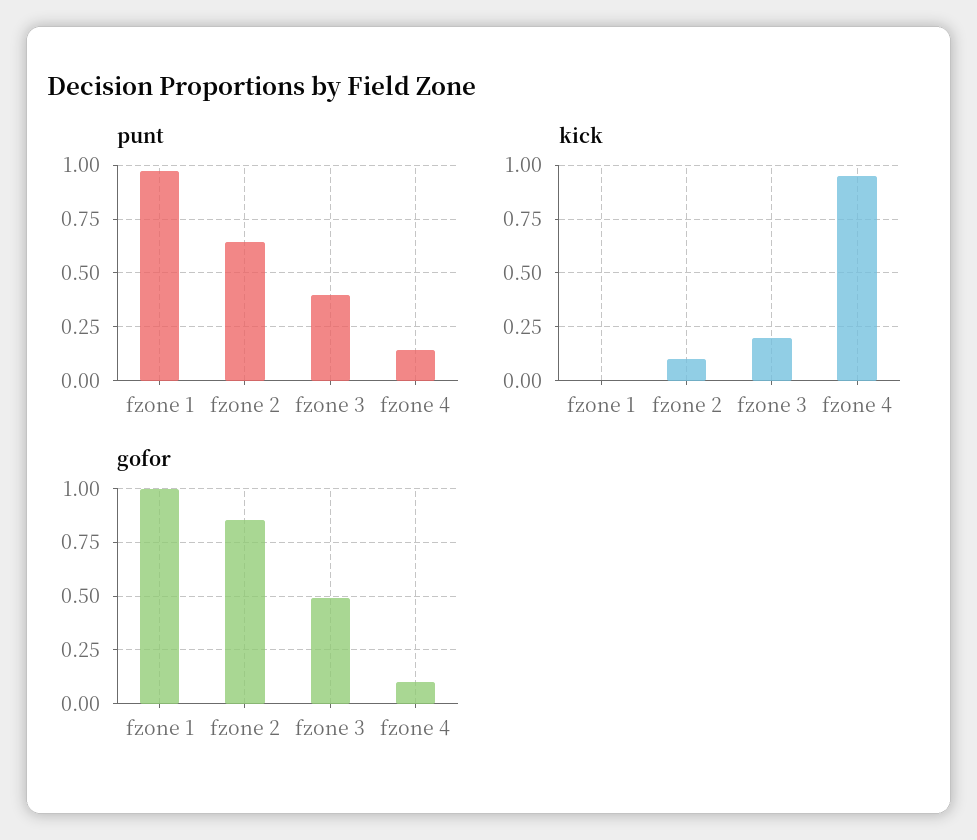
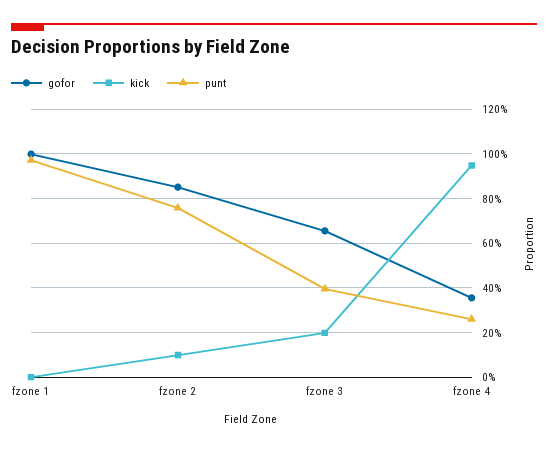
  {
    "punt": {
      "fzone 1": 0.95,
-     "fzone 2": 0.65,
+     "fzone 2": 0.75,
      "fzone 3": 0.4,
-     "fzone 4": 0.15
+     "fzone 4": 0.25
    },
    "kick": {
      "fzone 1": 0,
      "fzone 2": 0.1,
      "fzone 3": 0.2,
      "fzone 4": 0.95
    },
    "gofor": {
      "fzone 1": 1,
      "fzone 2": 0.85,
-     "fzone 3": 0.5,
+     "fzone 3": 0.65,
-     "fzone 4": 0.1
+     "fzone 4": 0.35
    }
  }

